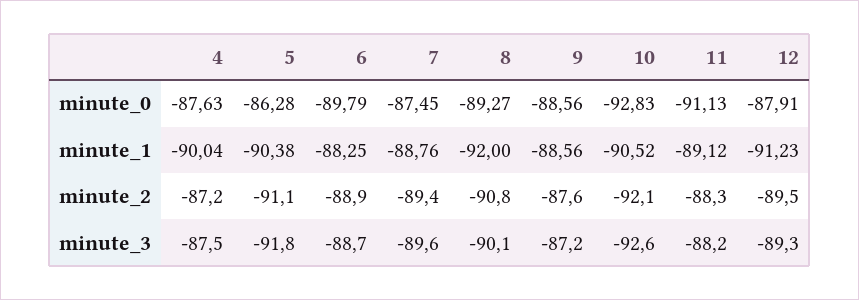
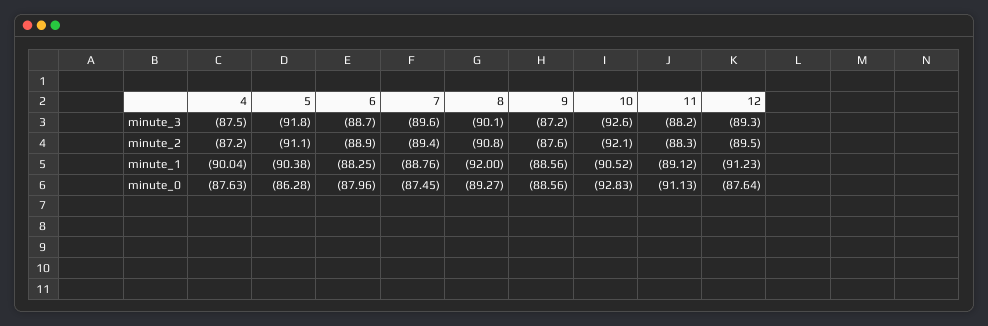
  {
    "4": {
      "minute_0": -87.63,
      "minute_1": -90.04,
      "minute_2": -87.2,
      "minute_3": -87.5
    },
    "5": {
      "minute_0": -86.28,
      "minute_1": -90.38,
      "minute_2": -91.1,
      "minute_3": -91.8
    },
    "6": {
-     "minute_0": -89.79,
+     "minute_0": -87.96,
      "minute_1": -88.25,
      "minute_2": -88.9,
      "minute_3": -88.7
    },
    "7": {
      "minute_0": -87.45,
      "minute_1": -88.76,
      "minute_2": -89.4,
      "minute_3": -89.6
    },
    "8": {
      "minute_0": -89.27,
      "minute_1": -92,
      "minute_2": -90.8,
      "minute_3": -90.1
    },
    "9": {
      "minute_0": -88.56,
      "minute_1": -88.56,
      "minute_2": -87.6,
      "minute_3": -87.2
    },
    "10": {
      "minute_0": -92.83,
      "minute_1": -90.52,
      "minute_2": -92.1,
      "minute_3": -92.6
    },
    "11": {
      "minute_0": -91.13,
      "minute_1": -89.12,
      "minute_2": -88.3,
      "minute_3": -88.2
    },
    "12": {
-     "minute_0": -87.91,
+     "minute_0": -87.64,
      "minute_1": -91.23,
      "minute_2": -89.5,
      "minute_3": -89.3
    }
  }

